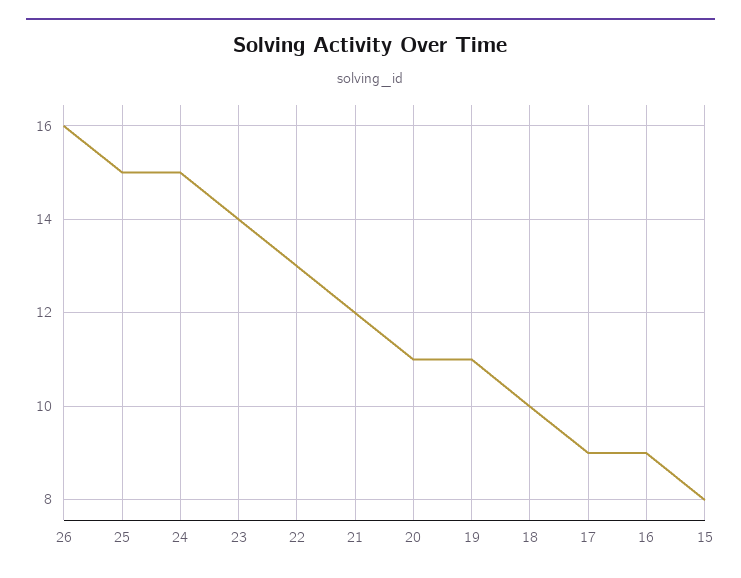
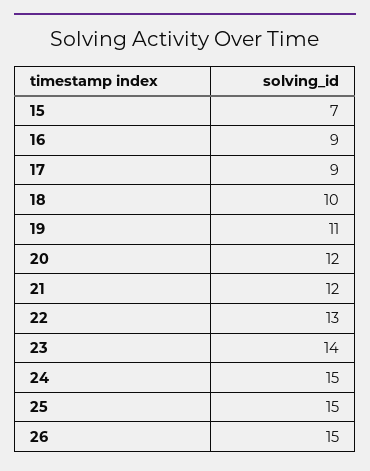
  {
-   "26": 16,
+   "26": 15,
    "25": 15,
    "24": 15,
    "23": 14,
    "22": 13,
    "21": 12,
-   "20": 11,
+   "20": 12,
    "19": 11,
    "18": 10,
    "17": 9,
    "16": 9,
-   "15": 8
+   "15": 7
  }

